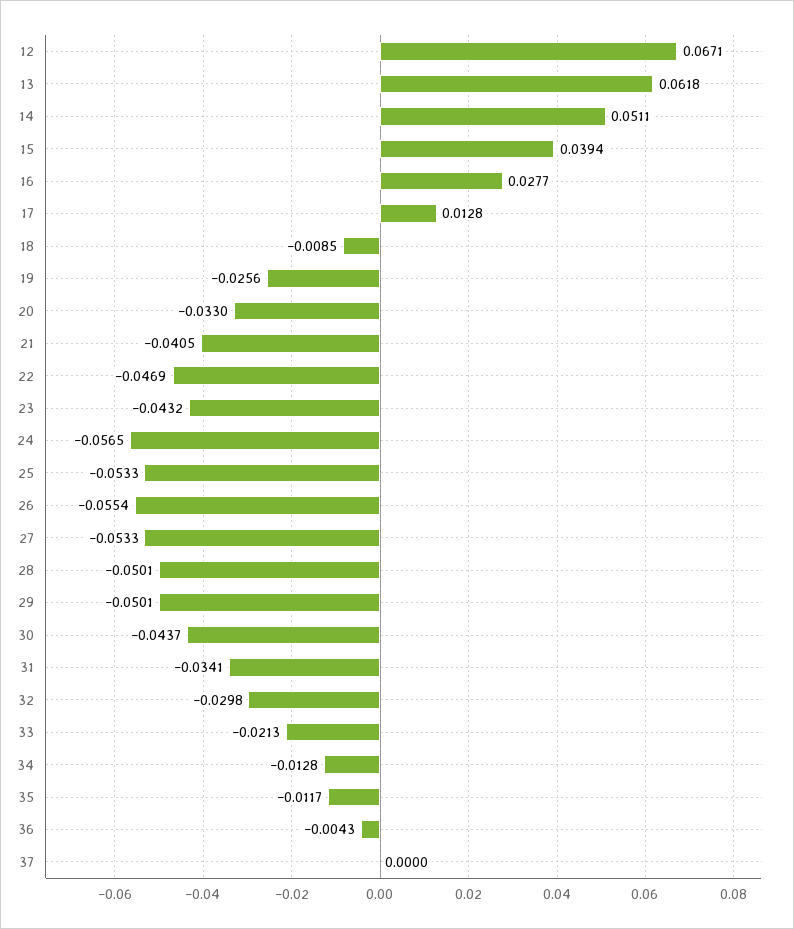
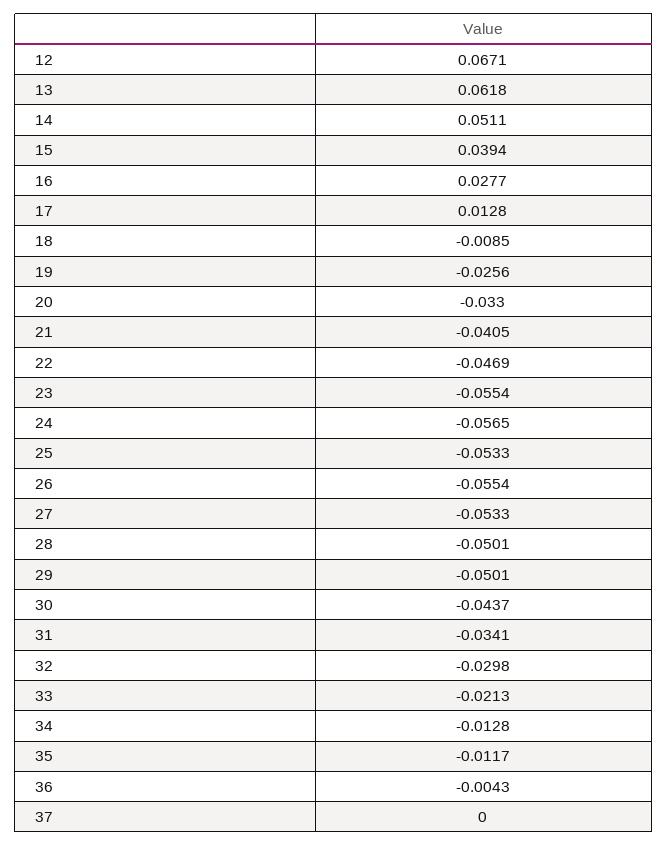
  {
    "12": 0.0671,
    "13": 0.0618,
    "14": 0.0511,
    "15": 0.0394,
    "16": 0.0277,
    "17": 0.0128,
    "18": -0.0085,
    "19": -0.0256,
    "20": -0.033,
    "21": -0.0405,
    "22": -0.0469,
-   "23": -0.0432,
+   "23": -0.0554,
    "24": -0.0565,
    "25": -0.0533,
    "26": -0.0554,
    "27": -0.0533,
    "28": -0.0501,
    "29": -0.0501,
    "30": -0.0437,
    "31": -0.0341,
    "32": -0.0298,
    "33": -0.0213,
    "34": -0.0128,
    "35": -0.0117,
    "36": -0.0043,
    "37": 0
  }

